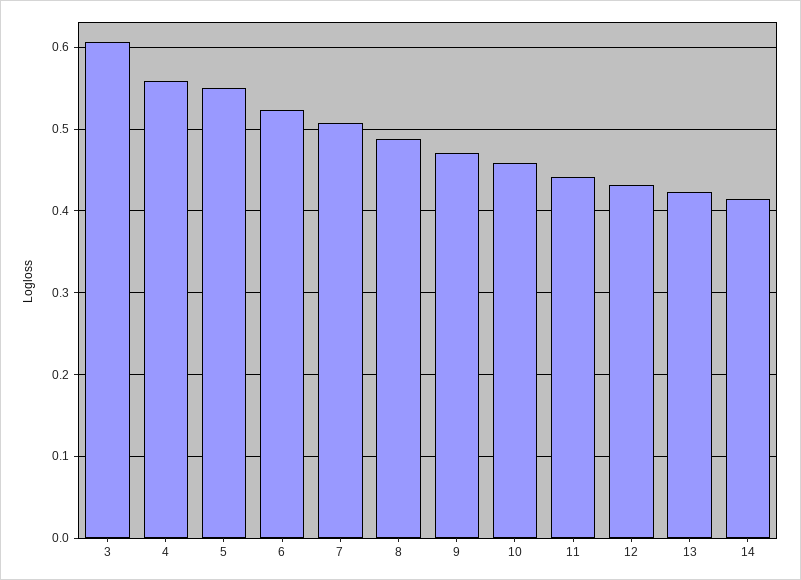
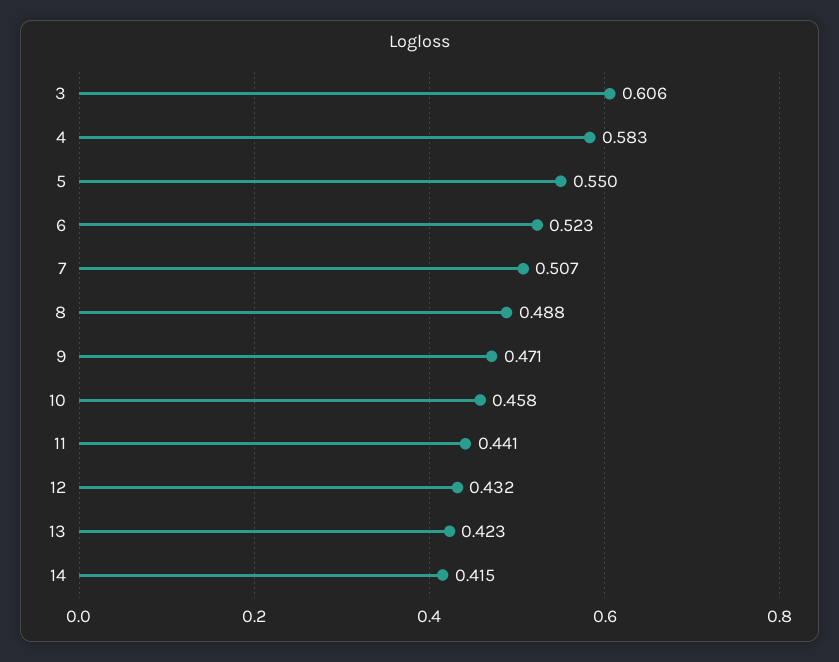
  {
    "3": 0.606,
-   "4": 0.56,
+   "4": 0.583,
    "5": 0.55,
    "6": 0.523,
    "7": 0.507,
    "8": 0.488,
    "9": 0.471,
    "10": 0.458,
    "11": 0.441,
    "12": 0.432,
    "13": 0.423,
    "14": 0.415
  }

